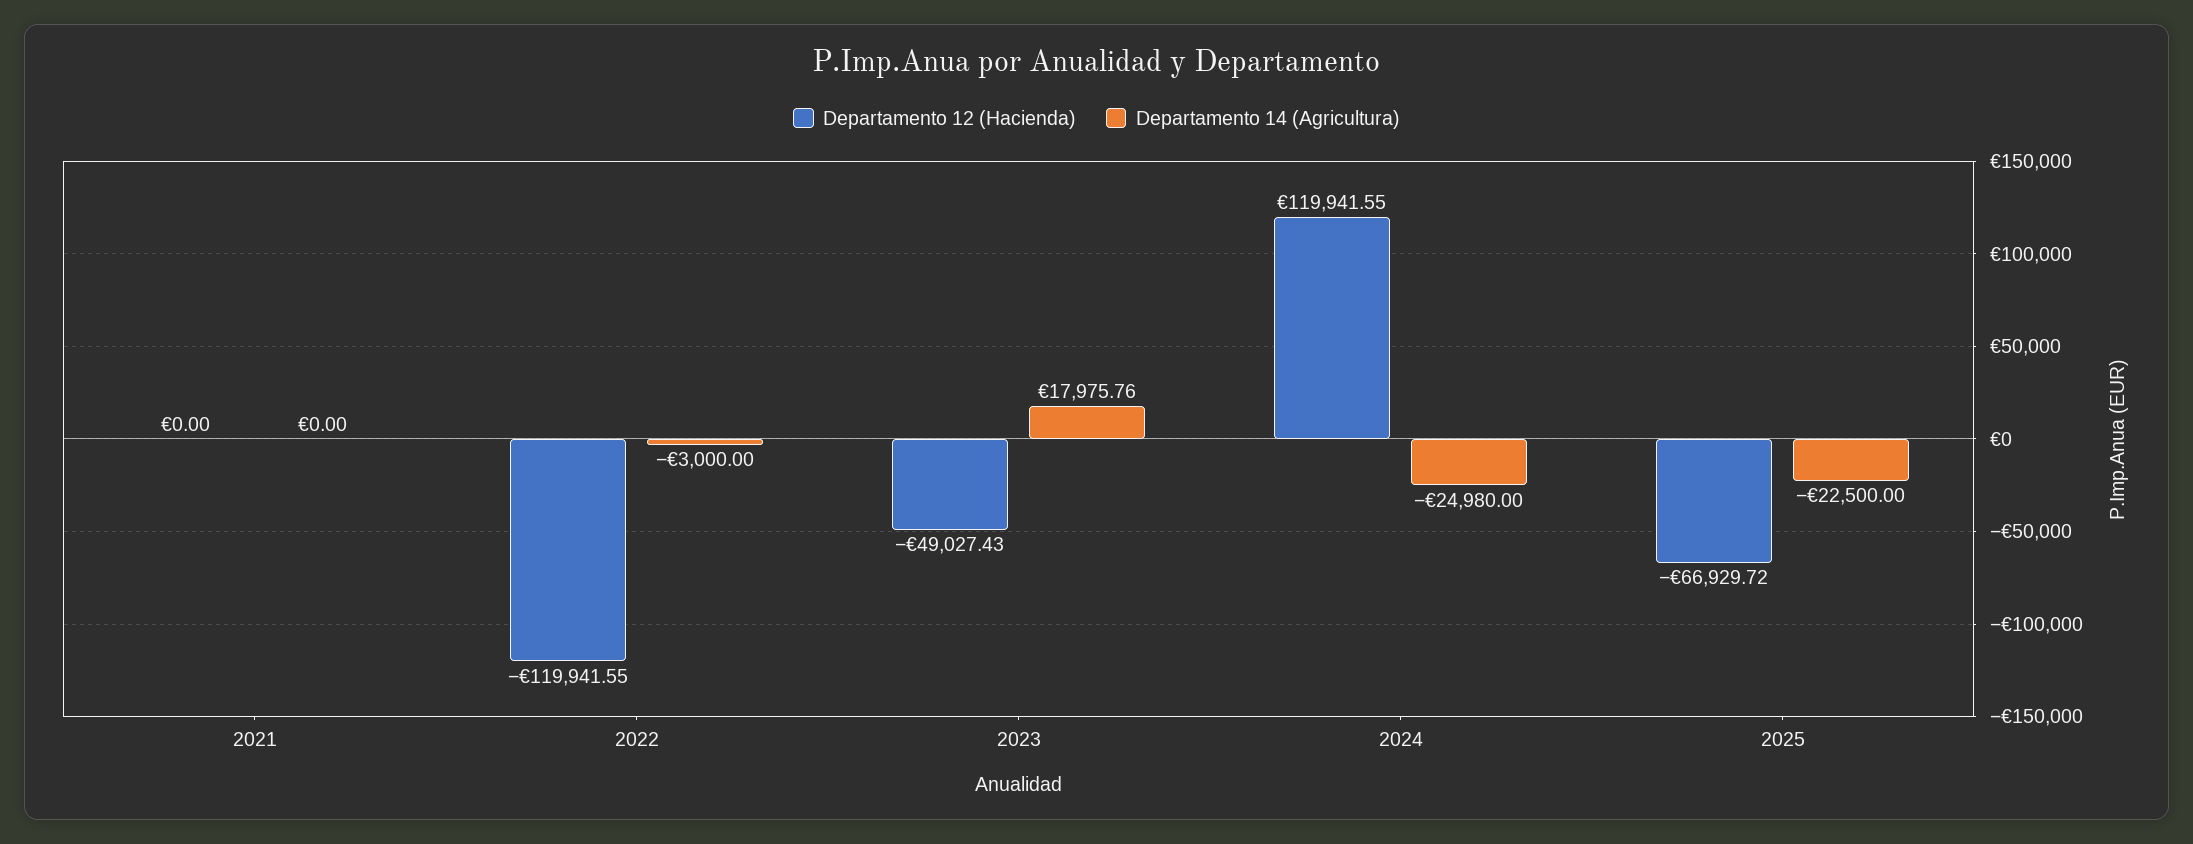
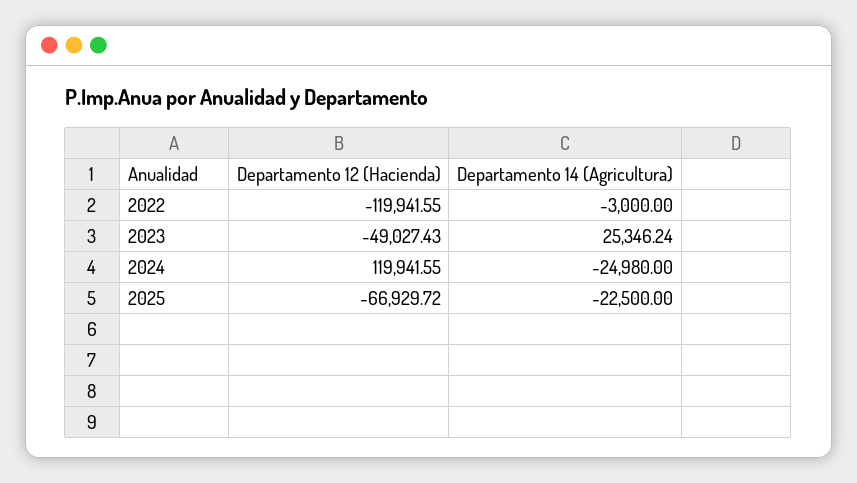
  {
    "Departamento 12 (Hacienda)": {
-     "2021": 0,
      "2022": -119941.55,
      "2023": -49027.43,
      "2024": 119941.55,
      "2025": -66929.72
    },
    "Departamento 14 (Agricultura)": {
-     "2021": 0,
      "2022": -3000,
-     "2023": 17975.76,
+     "2023": 25346.24,
      "2024": -24980,
      "2025": -22500
    }
  }

